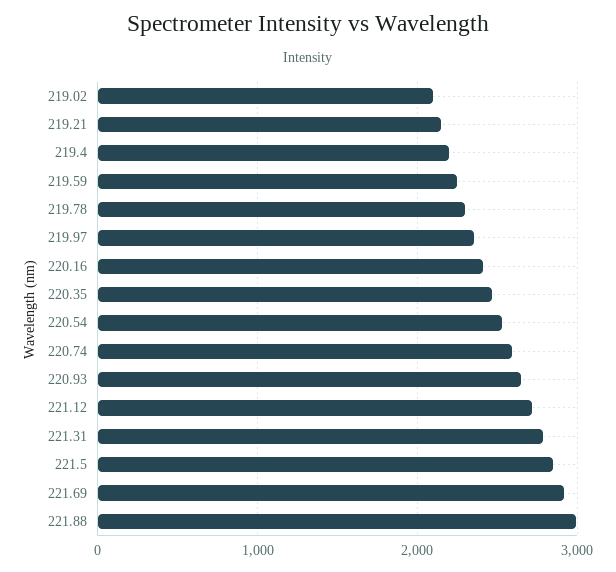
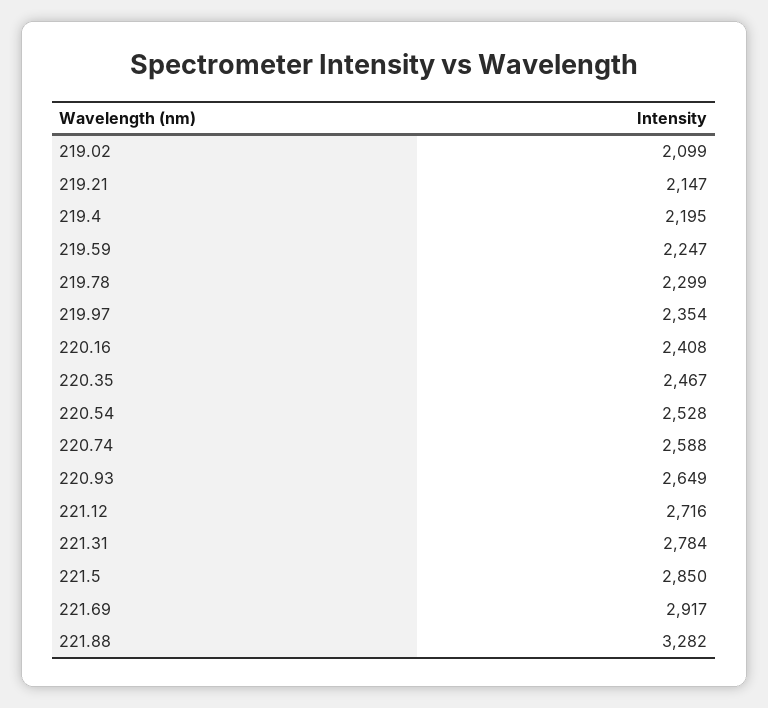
  {
    "219.02": 2099,
    "219.21": 2147,
    "219.4": 2195,
    "219.59": 2247,
    "219.78": 2299,
    "219.97": 2354,
    "220.16": 2408,
    "220.35": 2467,
    "220.54": 2528,
    "220.74": 2588,
    "220.93": 2649,
    "221.12": 2716,
    "221.31": 2784,
    "221.5": 2850,
    "221.69": 2917,
-   "221.88": 3000
+   "221.88": 3282
  }

